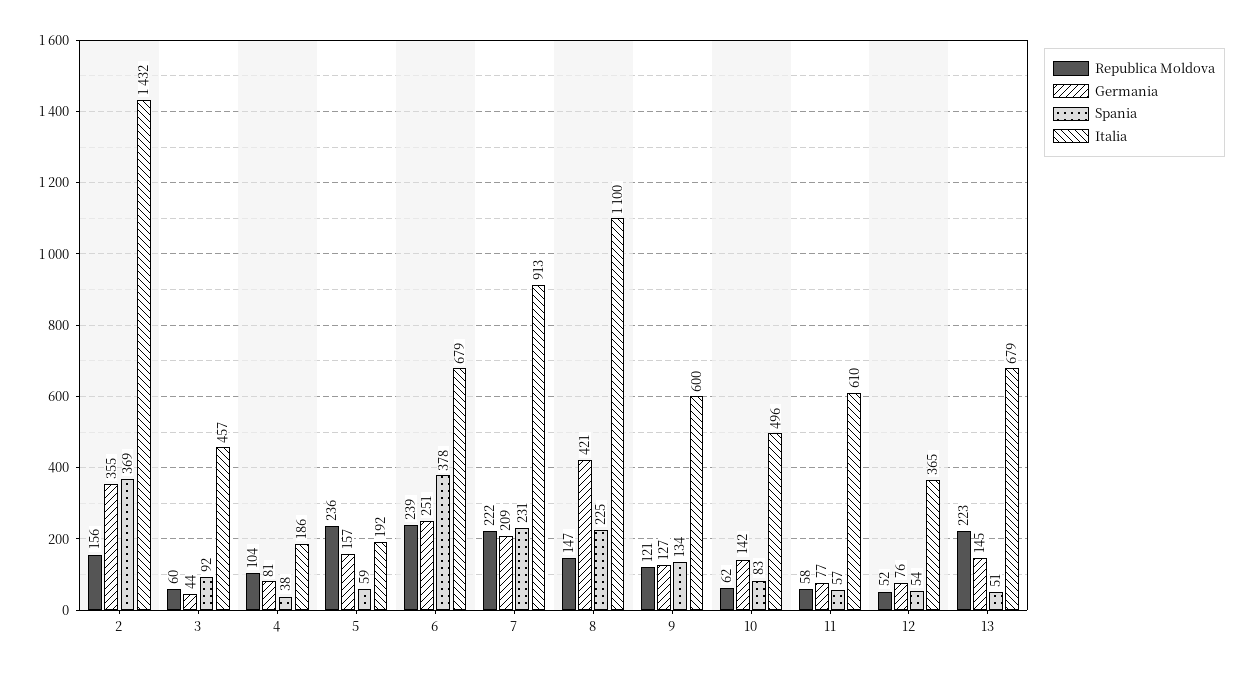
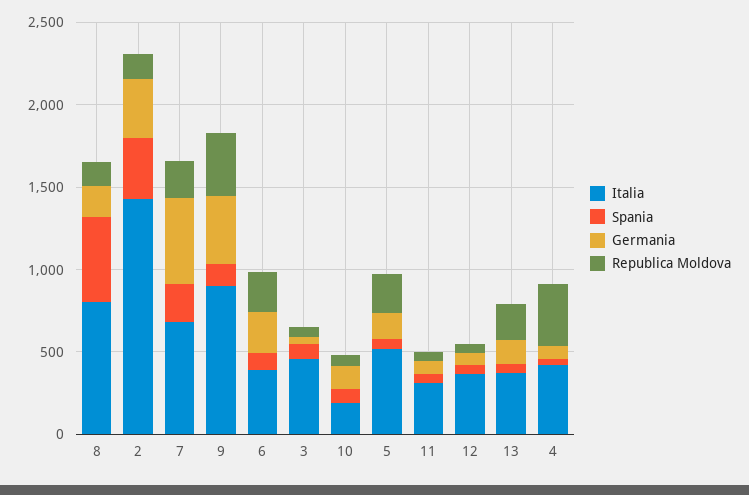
  {
    "Republica Moldova": {
      "2": 156,
      "3": 60,
-     "4": 104,
+     "4": 400,
      "5": 236,
      "6": 239,
      "7": 222,
      "8": 147,
-     "9": 121,
+     "9": 400,
      "10": 62,
      "11": 58,
      "12": 52,
      "13": 223
    },
    "Germania": {
      "2": 355,
      "3": 44,
      "4": 81,
      "5": 157,
      "6": 251,
-     "7": 209,
+     "7": 500,
-     "8": 421,
+     "8": 200,
-     "9": 127,
+     "9": 400,
      "10": 142,
      "11": 77,
      "12": 76,
      "13": 145
    },
    "Spania": {
      "2": 369,
      "3": 92,
      "4": 38,
      "5": 59,
-     "6": 378,
+     "6": 100,
      "7": 231,
-     "8": 225,
+     "8": 500,
      "9": 134,
      "10": 83,
      "11": 57,
      "12": 54,
      "13": 51
    },
    "Italia": {
      "2": 1432,
      "3": 457,
-     "4": 186,
+     "4": 400,
-     "5": 192,
+     "5": 500,
-     "6": 679,
+     "6": 400,
-     "7": 913,
+     "7": 700,
-     "8": 1100,
+     "8": 800,
-     "9": 600,
+     "9": 900,
-     "10": 496,
+     "10": 200,
-     "11": 610,
+     "11": 300,
      "12": 365,
-     "13": 679
+     "13": 400
    }
  }

